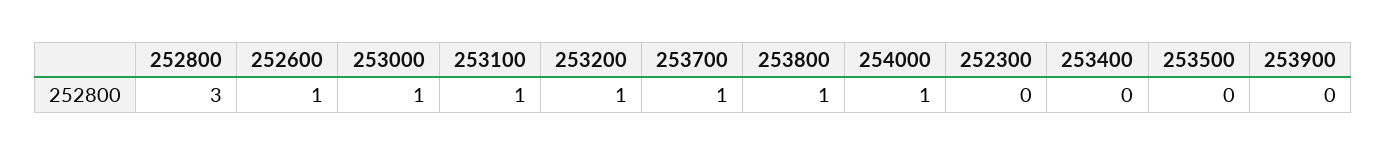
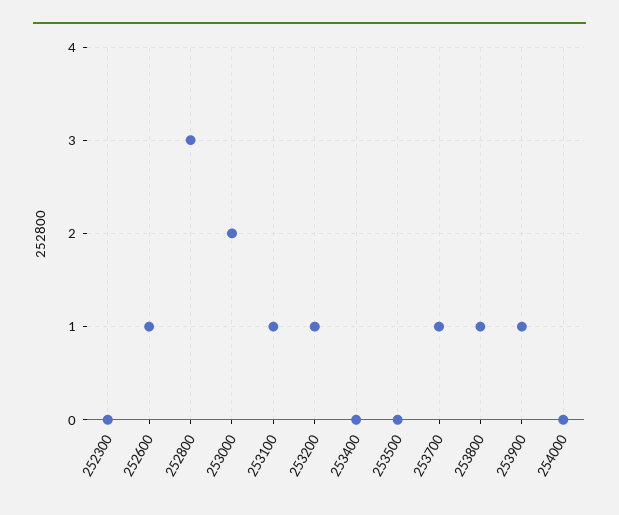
  {
    "252800": 3,
    "252600": 1,
-   "253000": 1,
+   "253000": 2,
    "253100": 1,
    "253200": 1,
    "253700": 1,
    "253800": 1,
-   "254000": 1,
+   "254000": 0,
    "252300": 0,
    "253400": 0,
    "253500": 0,
-   "253900": 0
+   "253900": 1
  }

